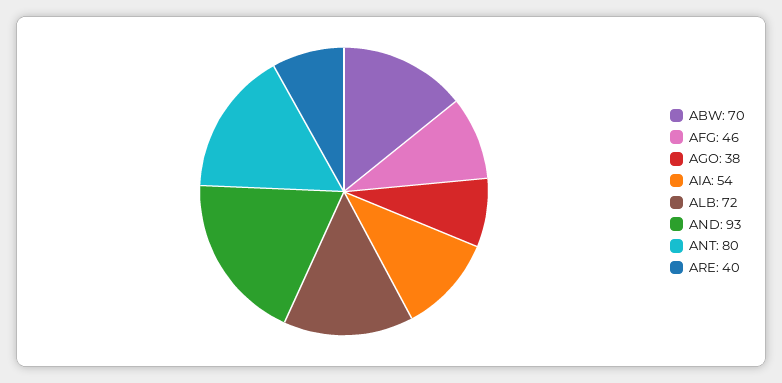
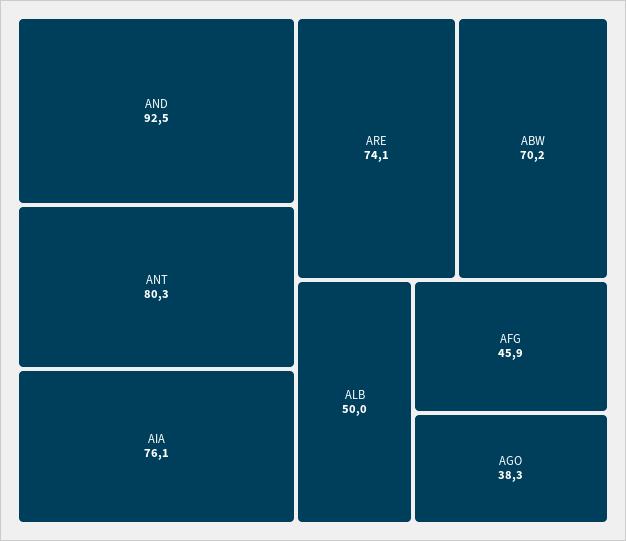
  {
    "ABW": 70.2,
    "AFG": 45.9,
    "AGO": 38.3,
-   "AIA": 54,
+   "AIA": 76.1,
-   "ALB": 72,
+   "ALB": 50,
    "AND": 92.5,
    "ANT": 80.3,
-   "ARE": 40
+   "ARE": 74.1
  }

